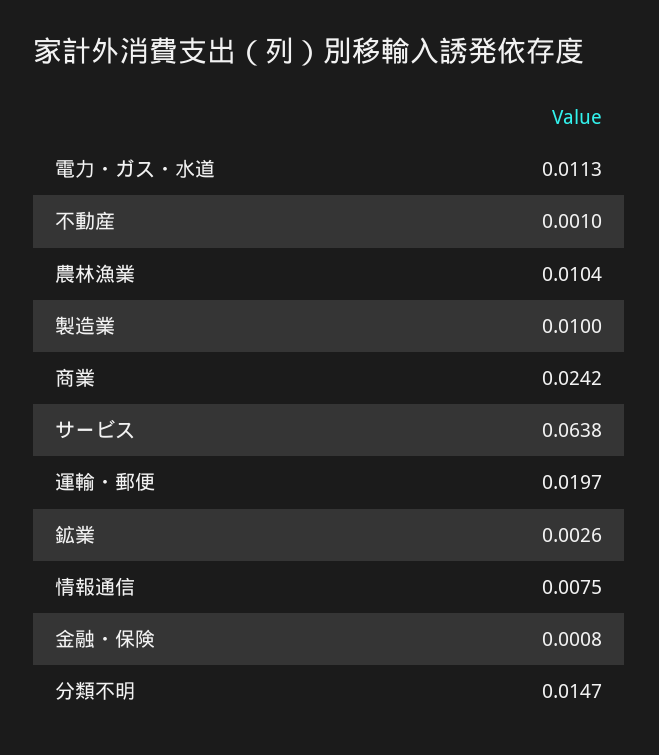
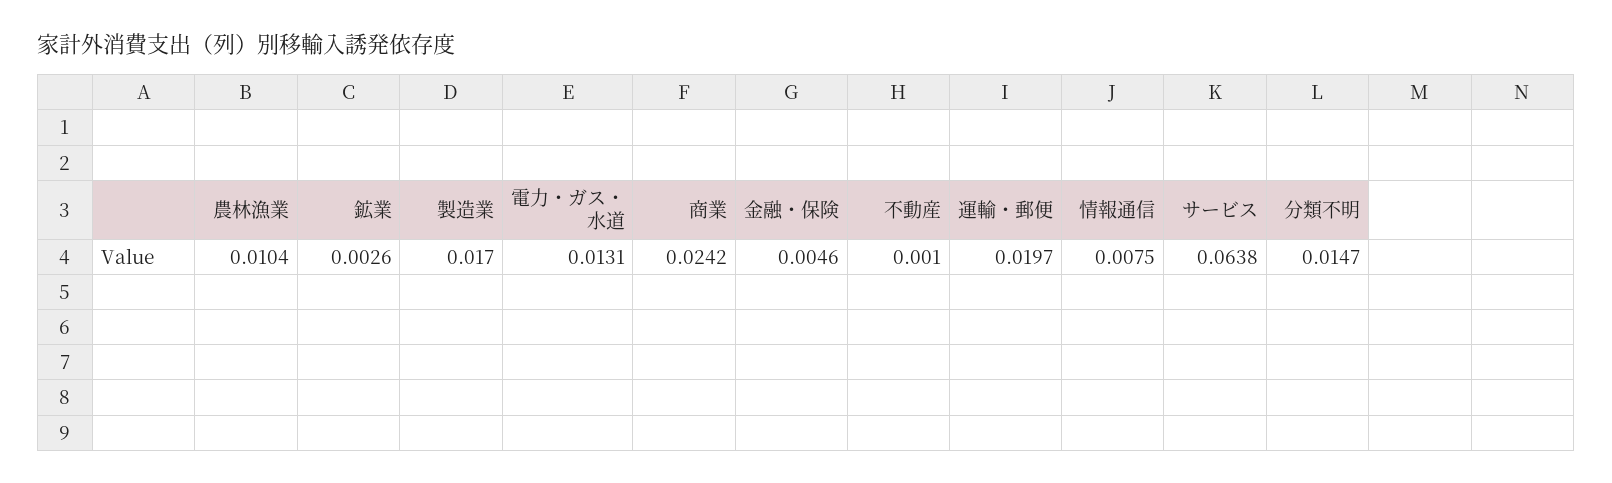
  {
-   "電力・ガス・水道": 0.0113,
+   "電力・ガス・水道": 0.0131,
    "不動産": 0.001,
    "農林漁業": 0.0104,
-   "製造業": 0.01,
+   "製造業": 0.017,
    "商業": 0.0242,
    "サービス": 0.0638,
    "運輸・郵便": 0.0197,
    "鉱業": 0.0026,
    "情報通信": 0.0075,
-   "金融・保険": 0.0008,
+   "金融・保険": 0.0046,
    "分類不明": 0.0147
  }

